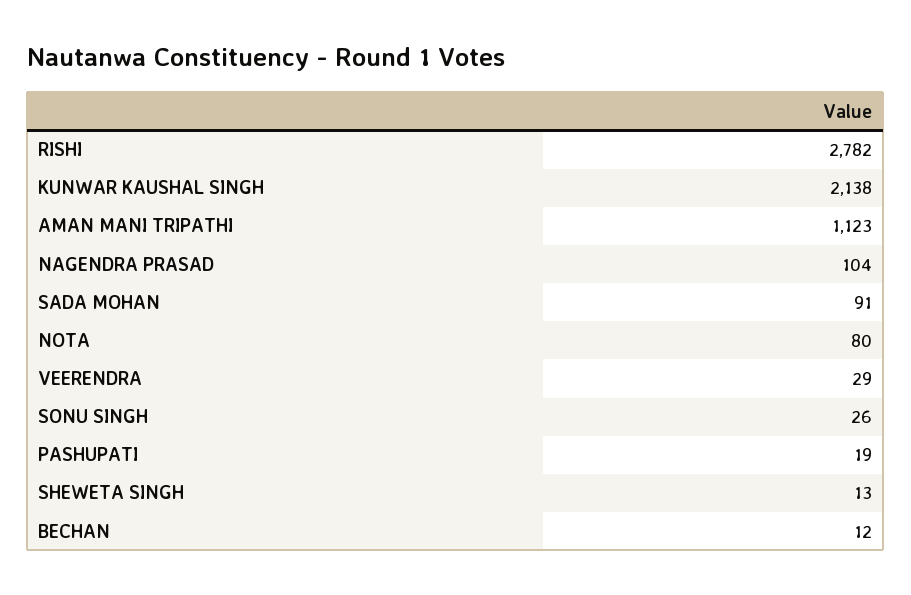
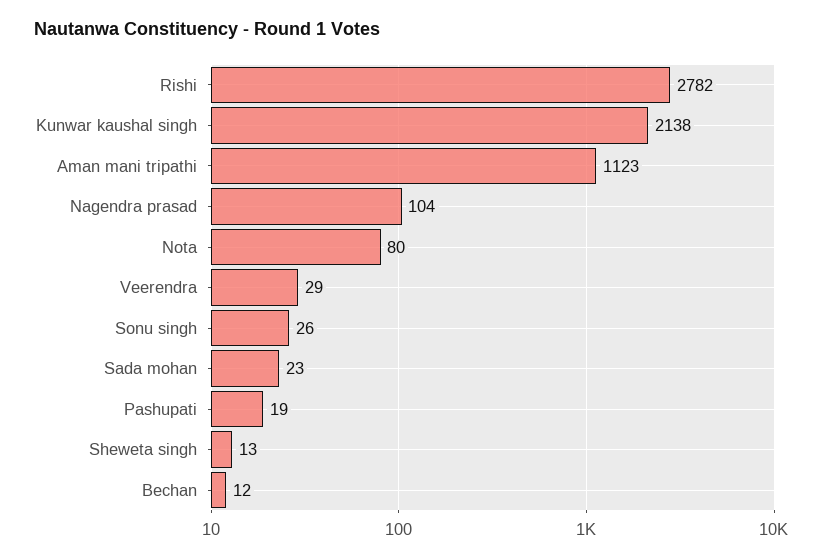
  {
    "RISHI": 2782,
    "KUNWAR KAUSHAL SINGH": 2138,
    "AMAN MANI TRIPATHI": 1123,
    "NAGENDRA PRASAD": 104,
-   "SADA MOHAN": 91,
+   "SADA MOHAN": 23,
    "NOTA": 80,
    "VEERENDRA": 29,
    "SONU SINGH": 26,
    "PASHUPATI": 19,
    "SHEWETA SINGH": 13,
    "BECHAN": 12
  }

